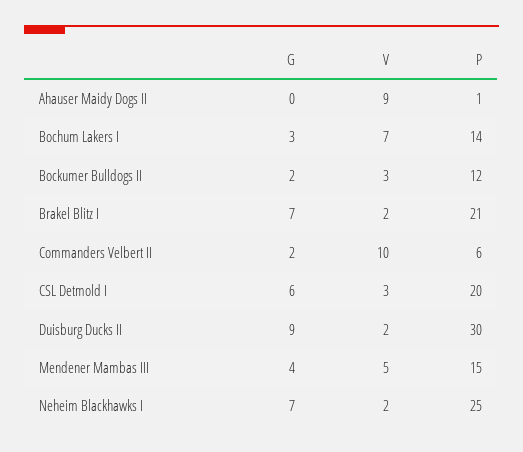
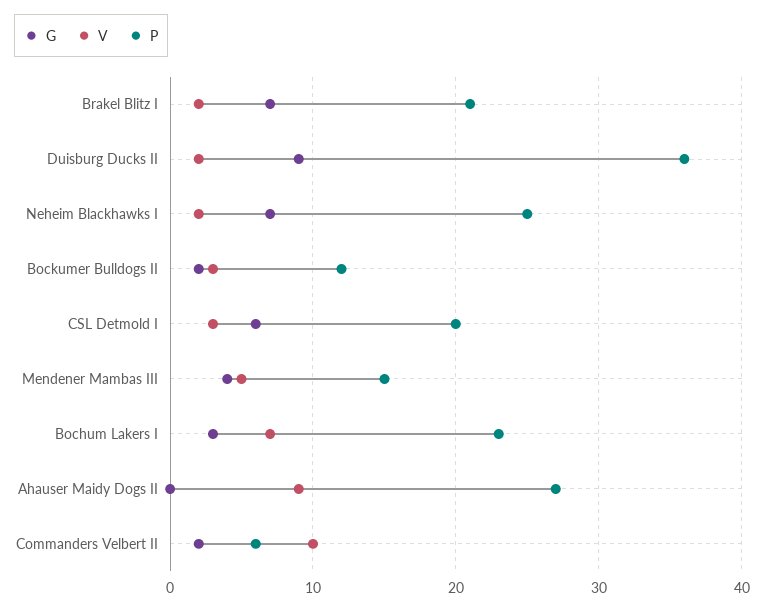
  {
    "G": {
      "Ahauser Maidy Dogs II": 0,
      "Bochum Lakers I": 3,
      "Bockumer Bulldogs II": 2,
      "Brakel Blitz I": 7,
      "Commanders Velbert II": 2,
      "CSL Detmold I": 6,
      "Duisburg Ducks II": 9,
      "Mendener Mambas III": 4,
      "Neheim Blackhawks I": 7
    },
    "V": {
      "Ahauser Maidy Dogs II": 9,
      "Bochum Lakers I": 7,
      "Bockumer Bulldogs II": 3,
      "Brakel Blitz I": 2,
      "Commanders Velbert II": 10,
      "CSL Detmold I": 3,
      "Duisburg Ducks II": 2,
      "Mendener Mambas III": 5,
      "Neheim Blackhawks I": 2
    },
    "P": {
-     "Ahauser Maidy Dogs II": 1,
+     "Ahauser Maidy Dogs II": 27,
-     "Bochum Lakers I": 14,
+     "Bochum Lakers I": 23,
      "Bockumer Bulldogs II": 12,
      "Brakel Blitz I": 21,
      "Commanders Velbert II": 6,
      "CSL Detmold I": 20,
-     "Duisburg Ducks II": 30,
+     "Duisburg Ducks II": 36,
      "Mendener Mambas III": 15,
      "Neheim Blackhawks I": 25
    }
  }

